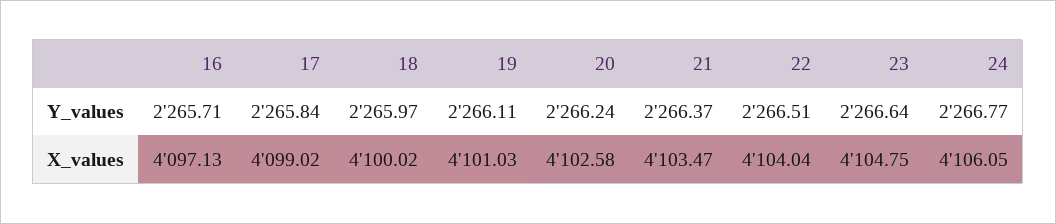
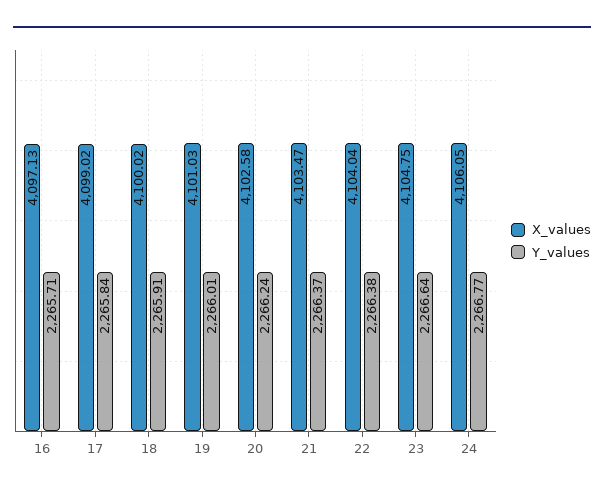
  {
    "Y_values": {
      "16": 2265.71,
      "17": 2265.84,
-     "18": 2265.97,
+     "18": 2265.91,
-     "19": 2266.11,
+     "19": 2266.01,
      "20": 2266.24,
      "21": 2266.37,
-     "22": 2266.51,
+     "22": 2266.38,
      "23": 2266.64,
      "24": 2266.77
    },
    "X_values": {
      "16": 4097.13,
      "17": 4099.02,
      "18": 4100.02,
      "19": 4101.03,
      "20": 4102.58,
      "21": 4103.47,
      "22": 4104.04,
      "23": 4104.75,
      "24": 4106.05
    }
  }

